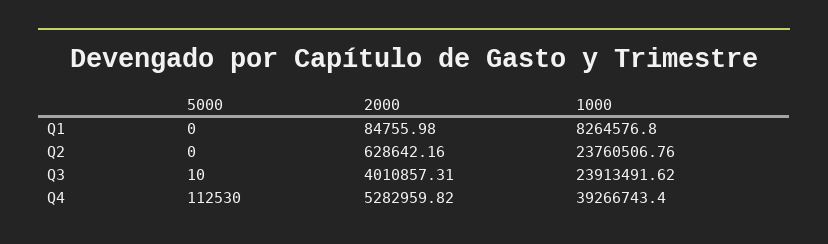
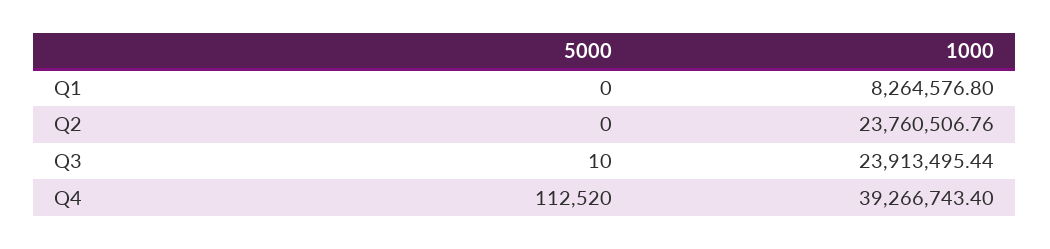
  {
    "5000": {
      "Q1": 0,
      "Q2": 0,
      "Q3": 10,
-     "Q4": 112530
+     "Q4": 112520
    },
-   "2000": {
-     "Q1": 84755.98,
-     "Q2": 628642.16,
-     "Q3": 4010857.31,
-     "Q4": 5282959.82
-   },
    "1000": {
      "Q1": 8264576.8,
      "Q2": 23760506.76,
-     "Q3": 23913491.62,
+     "Q3": 23913495.44,
      "Q4": 39266743.4
    }
  }

